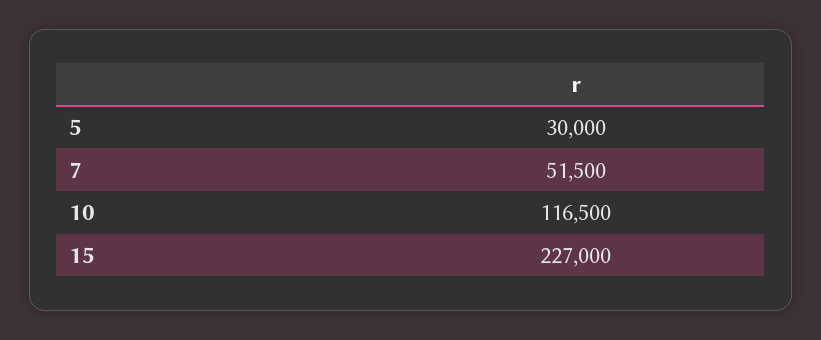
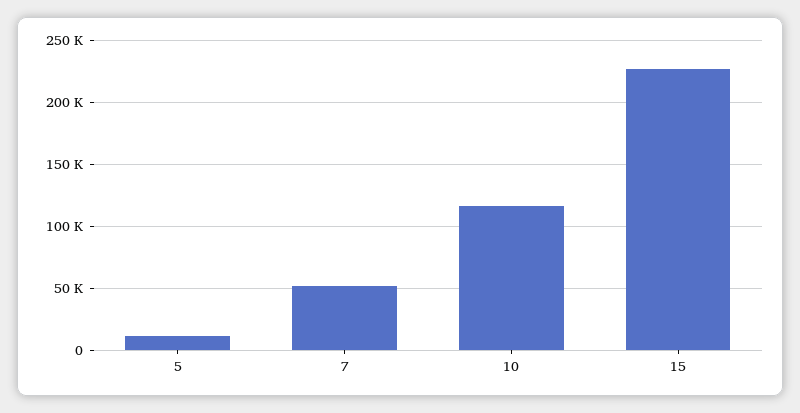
  {
-   "5": 30000,
+   "5": 10000,
    "7": 51500,
    "10": 116500,
    "15": 227000
  }

